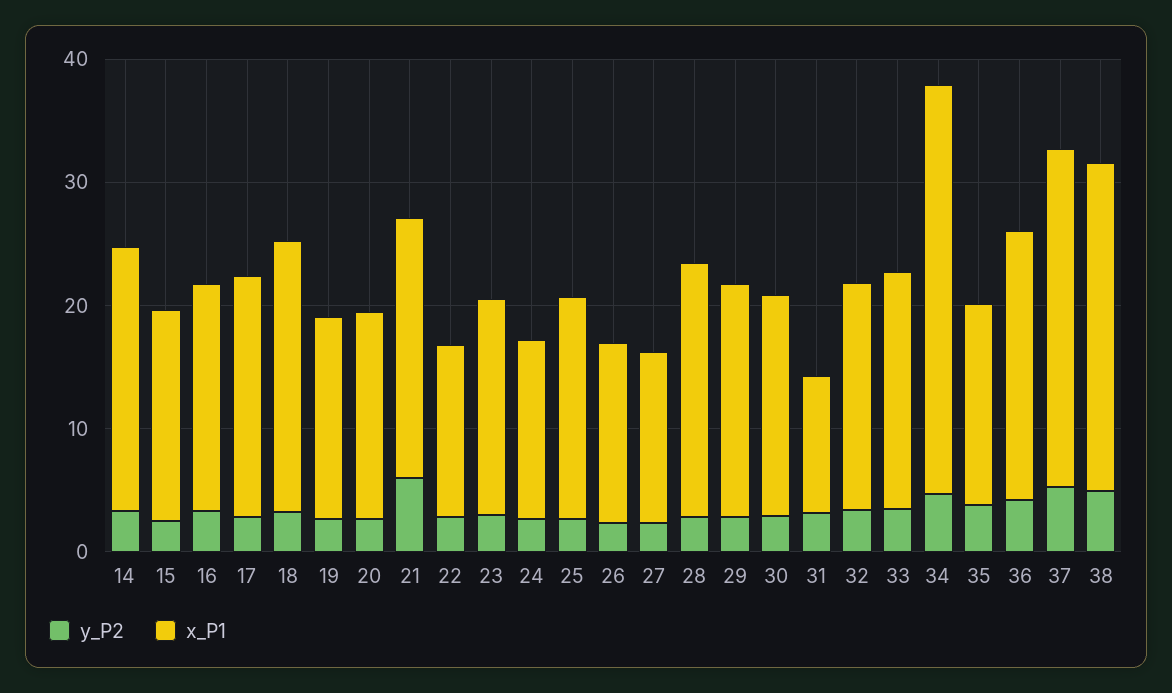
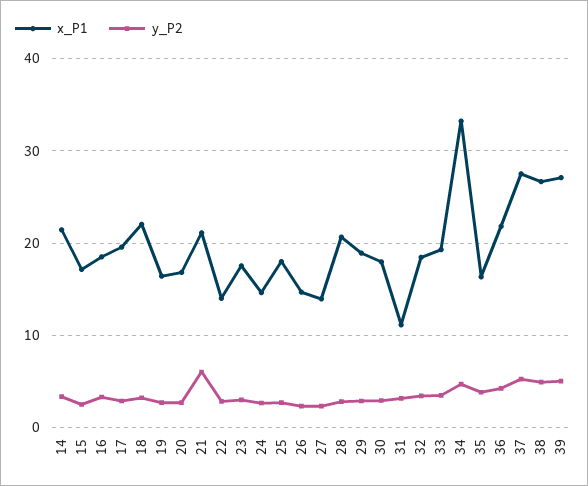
  {
    "y_P2": {
      "14": 3,
      "15": 2,
      "16": 3,
      "17": 3,
      "18": 3,
      "19": 3,
      "20": 3,
      "21": 6,
      "22": 3,
      "23": 3,
      "24": 3,
      "25": 3,
      "26": 2,
      "27": 2,
      "28": 3,
      "29": 3,
      "30": 3,
      "31": 3,
      "32": 3,
      "33": 3,
      "34": 5,
      "35": 4,
      "36": 4,
      "37": 5,
-     "38": 5
+     "38": 5,
+     "39": 5
    },
    "x_P1": {
      "14": 21,
      "15": 17,
      "16": 19,
      "17": 20,
      "18": 22,
      "19": 16,
      "20": 17,
      "21": 21,
      "22": 14,
      "23": 18,
      "24": 15,
      "25": 18,
      "26": 15,
      "27": 14,
      "28": 21,
      "29": 19,
      "30": 18,
      "31": 11,
      "32": 18,
      "33": 19,
      "34": 33,
      "35": 16,
      "36": 22,
      "37": 28,
-     "38": 27
+     "38": 27,
+     "39": 27
    }
  }

